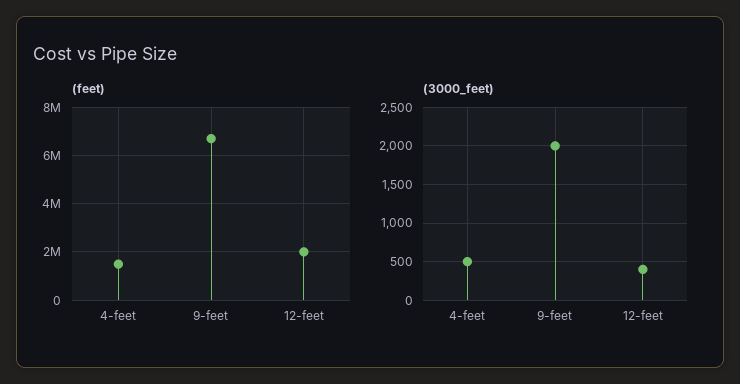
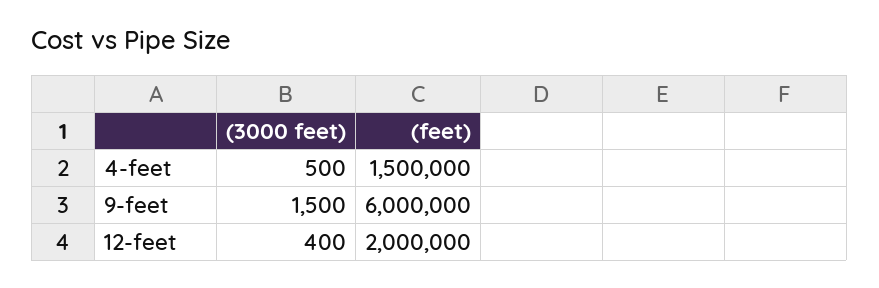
  {
    "(feet)": {
      "4-feet": 1500000,
-     "9-feet": 6750000,
+     "9-feet": 6000000,
      "12-feet": 2000000
    },
    "(3000_feet)": {
      "4-feet": 500,
-     "9-feet": 2000,
+     "9-feet": 1500,
      "12-feet": 400
    }
  }

